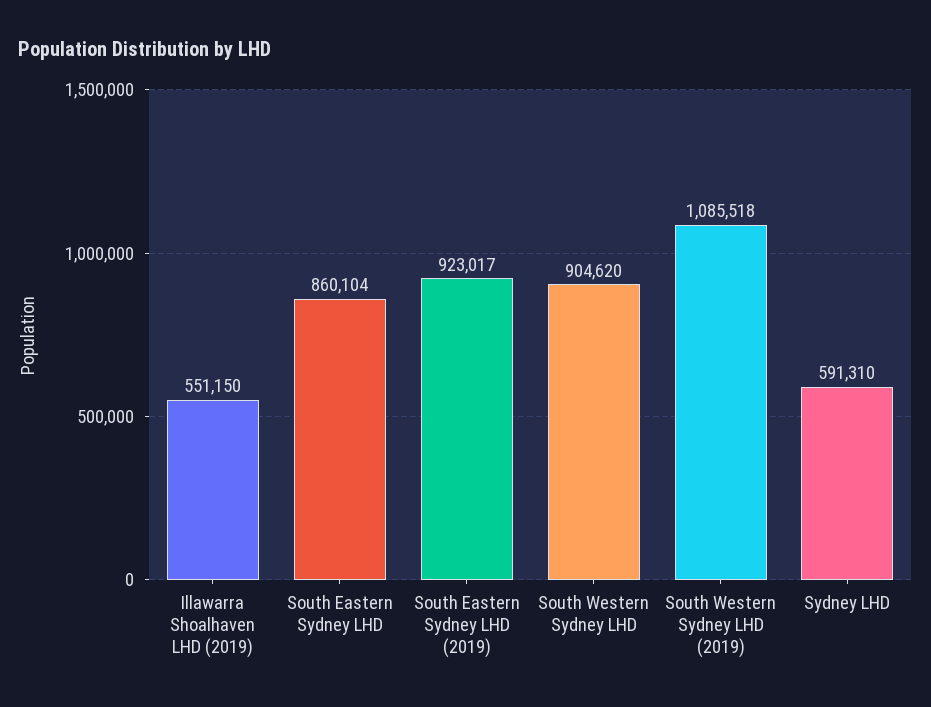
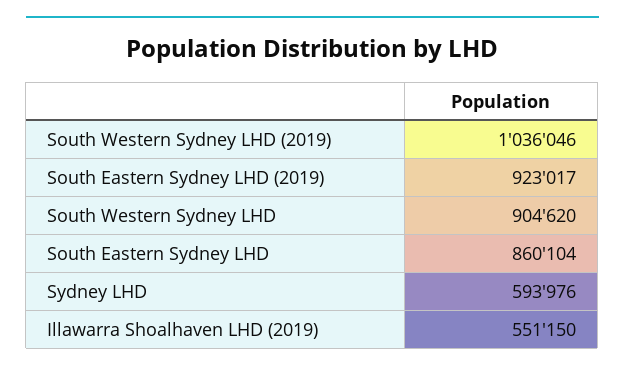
  {
    "Illawarra Shoalhaven LHD (2019)": 551150,
    "South Eastern Sydney LHD": 860104,
    "South Eastern Sydney LHD (2019)": 923017,
    "South Western Sydney LHD": 904620,
-   "South Western Sydney LHD (2019)": 1085518,
+   "South Western Sydney LHD (2019)": 1036046,
-   "Sydney LHD": 591310
+   "Sydney LHD": 593976
  }

